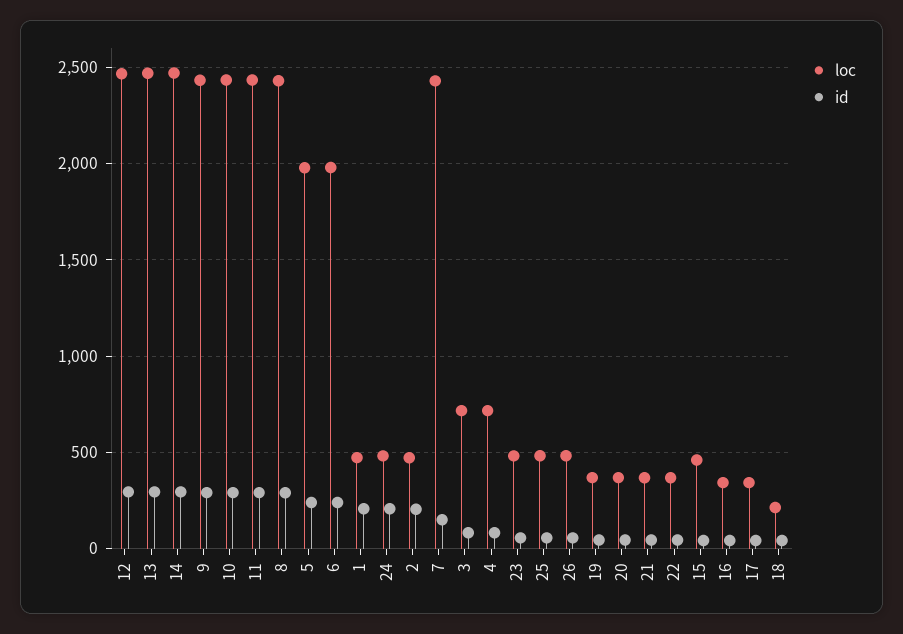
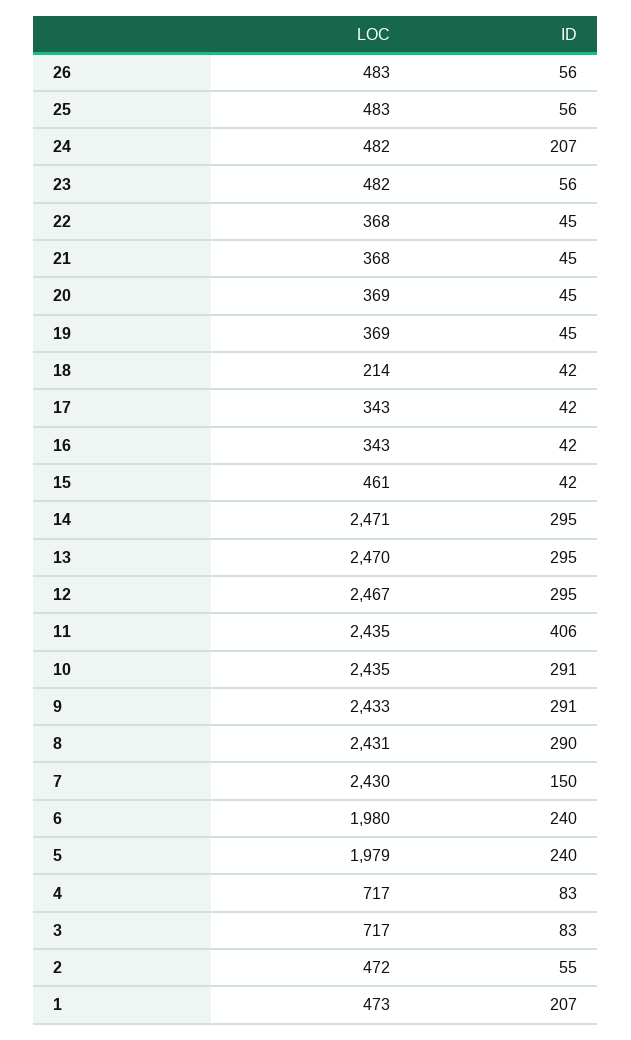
  {
    "loc": {
      "12": 2467,
      "13": 2470,
      "14": 2471,
      "9": 2433,
      "10": 2435,
      "11": 2435,
      "8": 2431,
      "5": 1979,
      "6": 1980,
      "1": 473,
      "24": 482,
      "2": 472,
      "7": 2430,
      "3": 717,
      "4": 717,
      "23": 482,
      "25": 483,
      "26": 483,
      "19": 369,
      "20": 369,
      "21": 368,
      "22": 368,
      "15": 461,
      "16": 343,
      "17": 343,
      "18": 214
    },
    "id": {
      "12": 295,
      "13": 295,
      "14": 295,
      "9": 291,
      "10": 291,
-     "11": 300,
+     "11": 406,
      "8": 290,
      "5": 240,
      "6": 240,
      "1": 207,
      "24": 207,
-     "2": 200,
+     "2": 55,
      "7": 150,
      "3": 83,
      "4": 83,
      "23": 56,
      "25": 56,
      "26": 56,
      "19": 45,
      "20": 45,
      "21": 45,
      "22": 45,
      "15": 42,
      "16": 42,
      "17": 42,
      "18": 42
    }
  }

